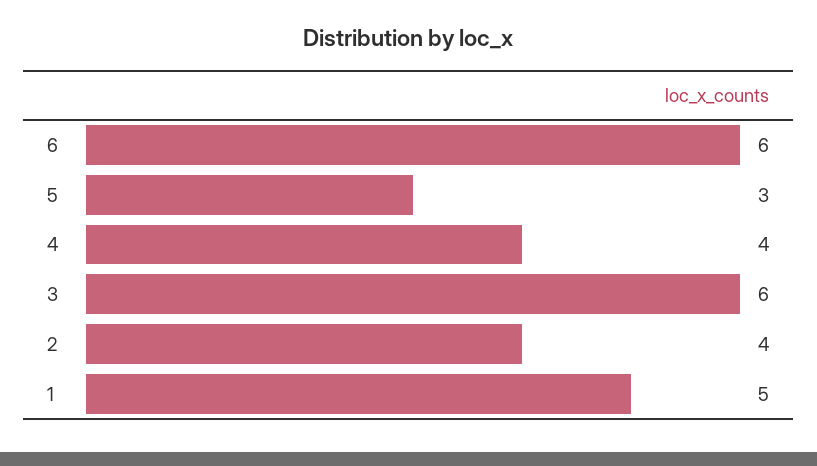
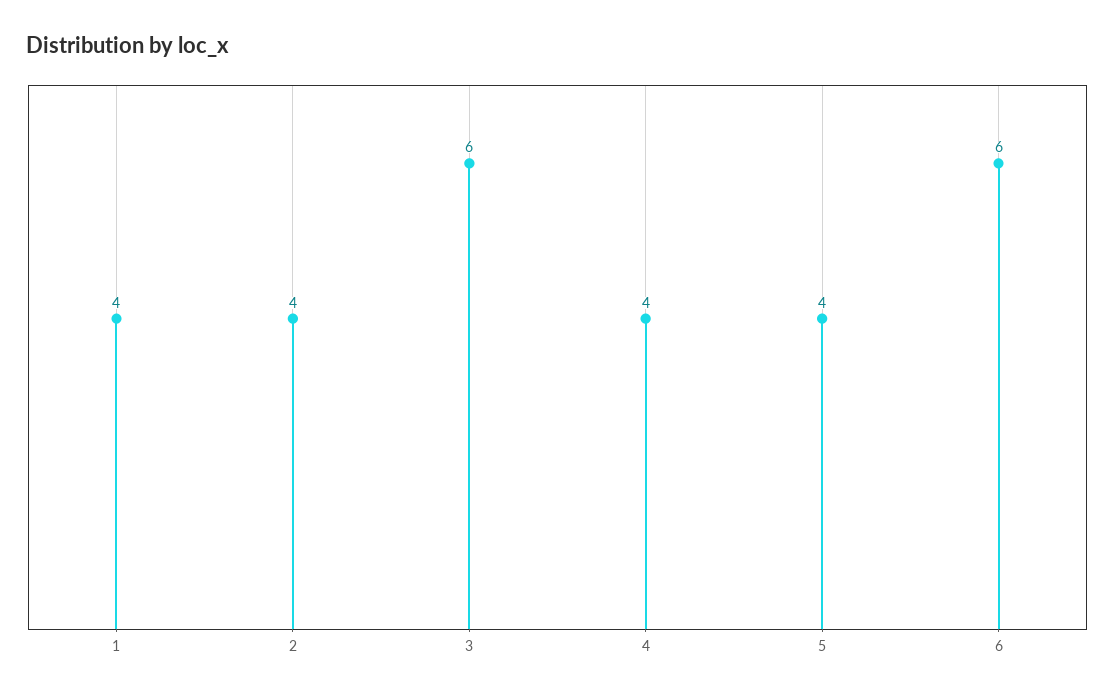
  {
    "6": 6,
-   "5": 3,
+   "5": 4,
    "4": 4,
    "3": 6,
    "2": 4,
-   "1": 5
+   "1": 4
  }

